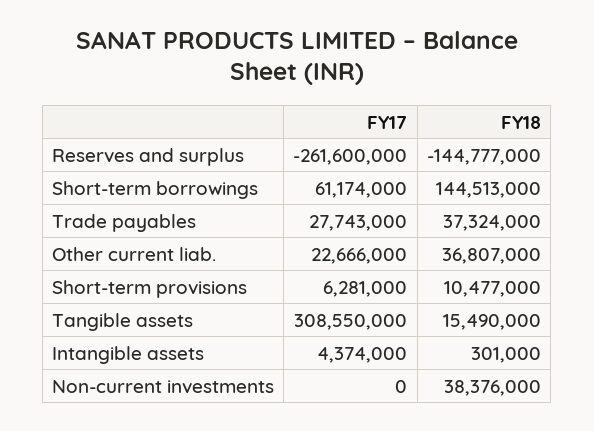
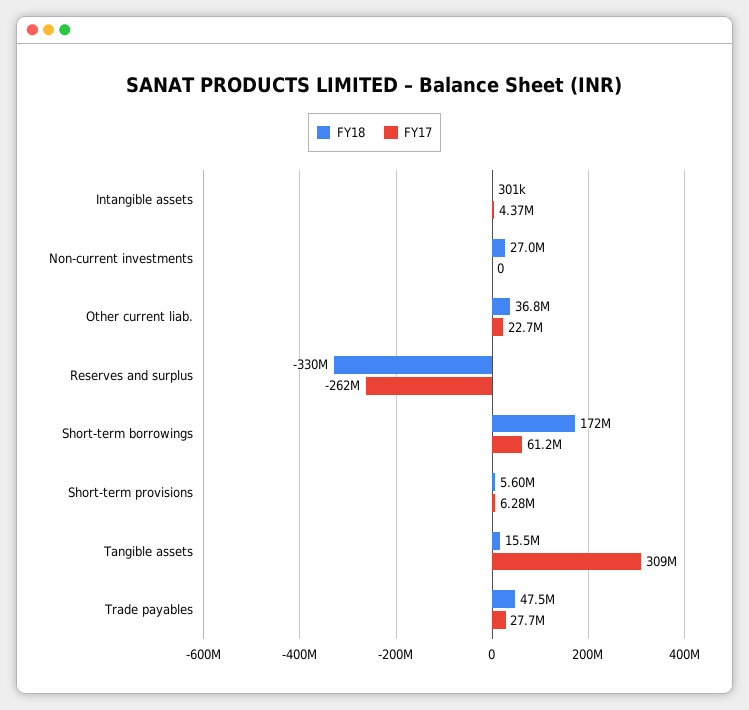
  {
    "FY17": {
      "Reserves and surplus": -261600000,
      "Short-term borrowings": 61174000,
      "Trade payables": 27743000,
      "Other current liab.": 22666000,
      "Short-term provisions": 6281000,
      "Tangible assets": 308550000,
      "Intangible assets": 4374000,
      "Non-current investments": 0
    },
    "FY18": {
-     "Reserves and surplus": -144777000,
+     "Reserves and surplus": -330000000,
-     "Short-term borrowings": 144513000,
+     "Short-term borrowings": 172000000,
-     "Trade payables": 37324000,
+     "Trade payables": 47500000,
      "Other current liab.": 36807000,
-     "Short-term provisions": 10477000,
+     "Short-term provisions": 5600000,
      "Tangible assets": 15490000,
      "Intangible assets": 301000,
-     "Non-current investments": 38376000
+     "Non-current investments": 27000000
    }
  }

